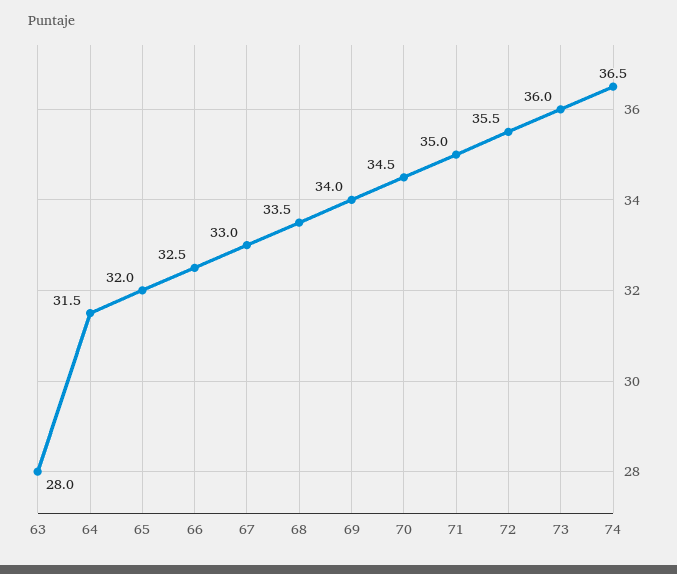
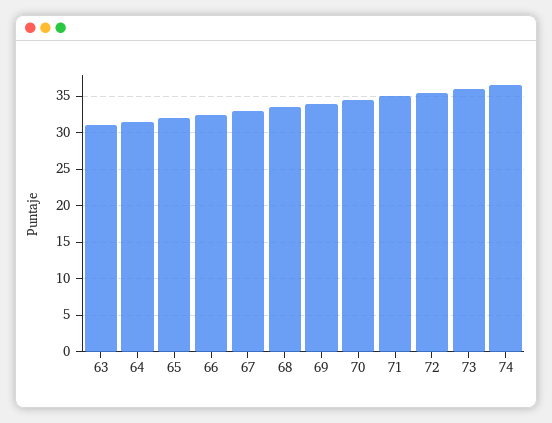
  {
-   "63": 28,
+   "63": 31,
    "64": 31.5,
    "65": 32,
    "66": 32.5,
    "67": 33,
    "68": 33.5,
    "69": 34,
    "70": 34.5,
    "71": 35,
    "72": 35.5,
    "73": 36,
    "74": 36.5
  }

